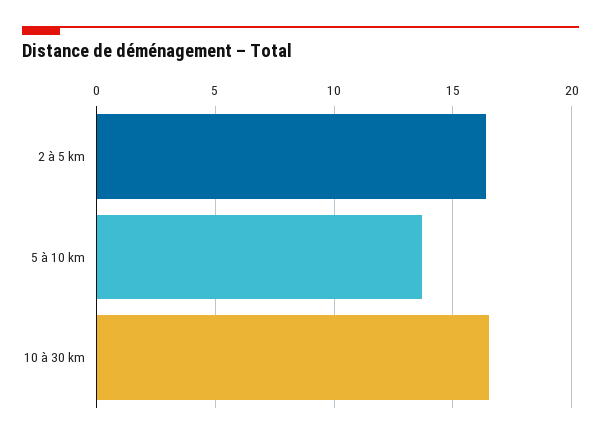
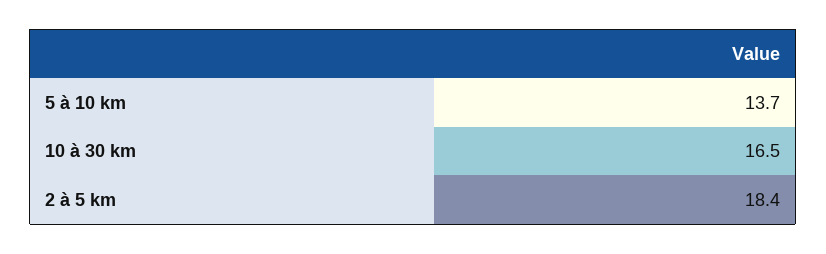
  {
-   "2 à 5 km": 16.5,
+   "2 à 5 km": 18.4,
    "5 à 10 km": 13.7,
    "10 à 30 km": 16.5
  }

